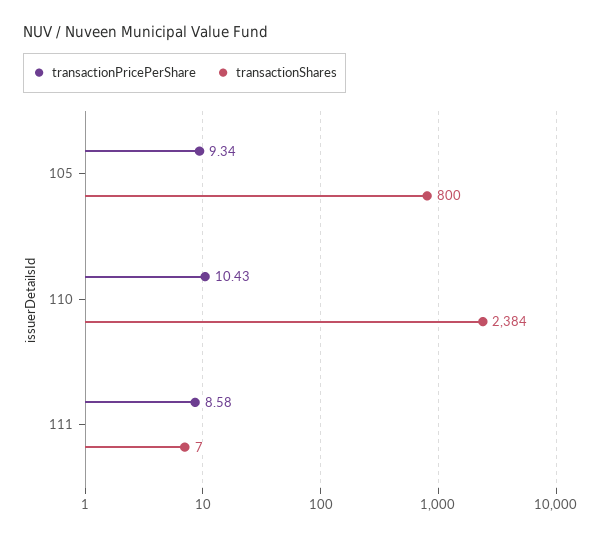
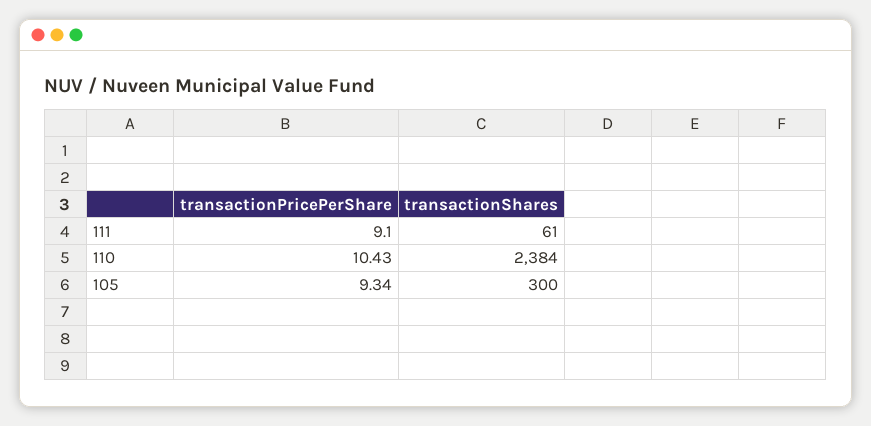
  {
    "transactionPricePerShare": {
      "105": 9.34,
      "110": 10.43,
-     "111": 8.58
+     "111": 9.1
    },
    "transactionShares": {
-     "105": 800,
+     "105": 300,
      "110": 2384,
-     "111": 7
+     "111": 61
    }
  }

